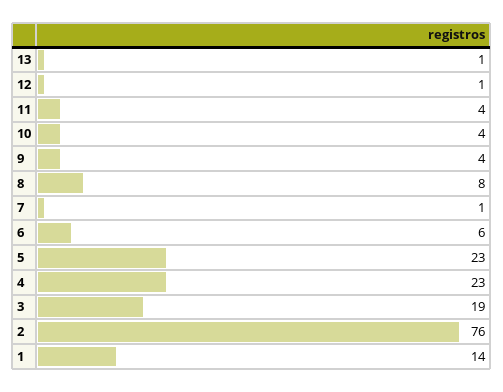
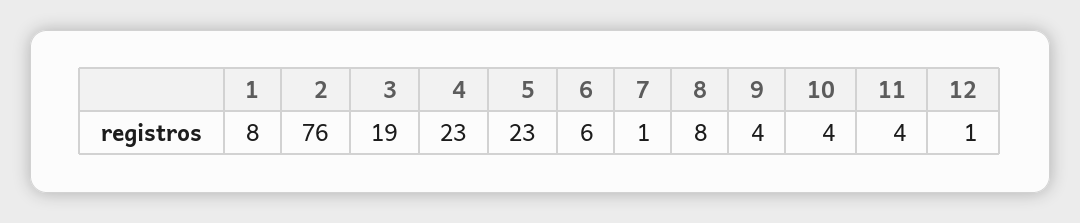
  {
-   "13": 1,
    "12": 1,
    "11": 4,
    "10": 4,
    "9": 4,
    "8": 8,
    "7": 1,
    "6": 6,
    "5": 23,
    "4": 23,
    "3": 19,
    "2": 76,
-   "1": 14
+   "1": 8
  }

